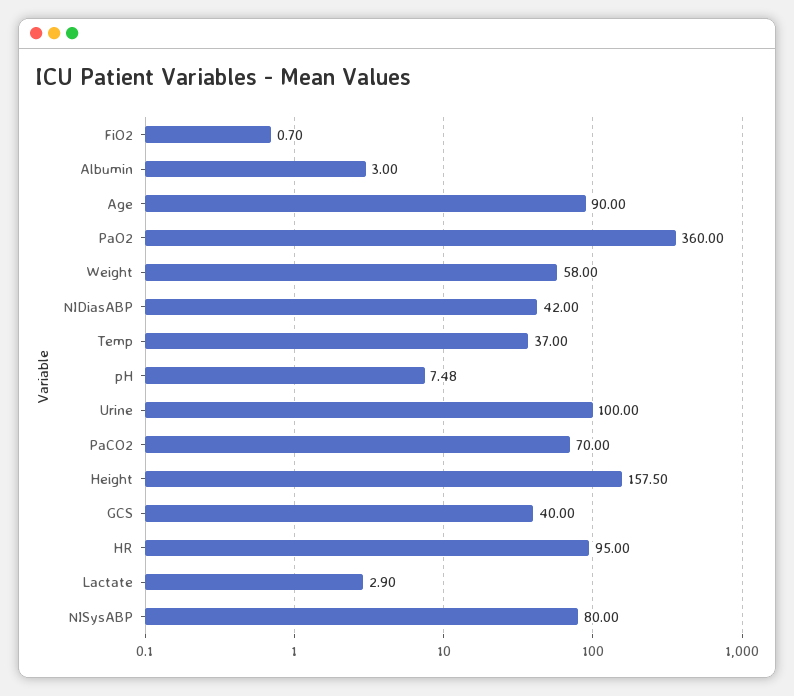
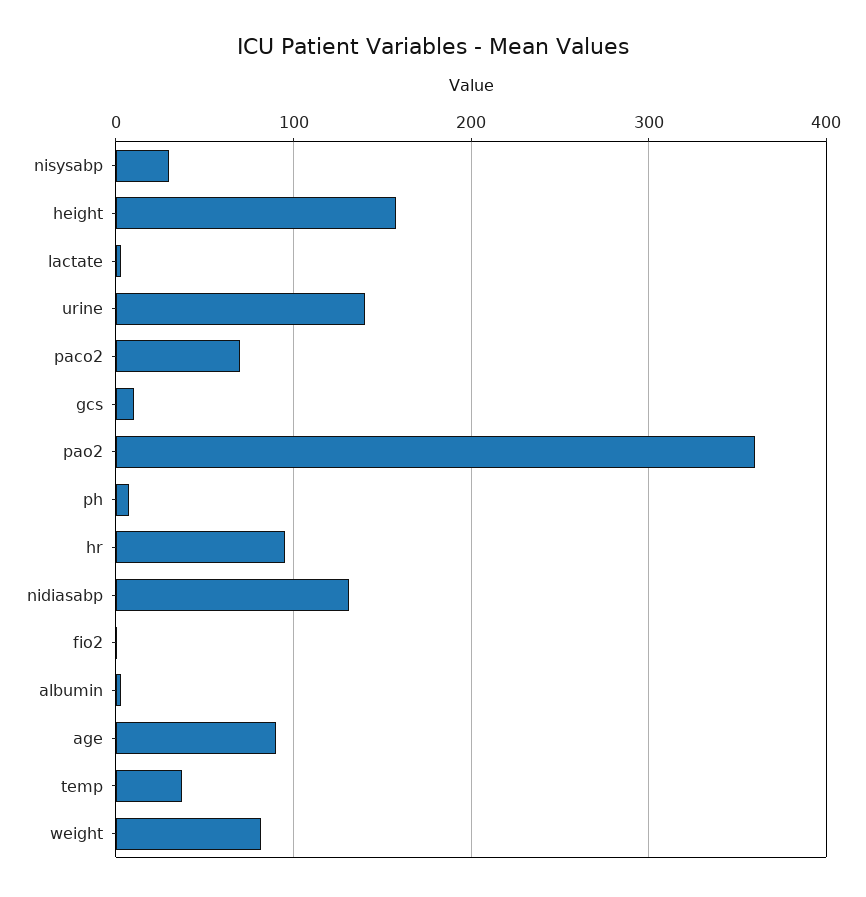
  {
    "FiO2": 0.7,
    "Albumin": 3,
    "Age": 90,
    "PaO2": 360,
-   "Weight": 58,
+   "Weight": 80,
-   "NIDiasABP": 42,
+   "NIDiasABP": 130,
    "Temp": 37,
    "pH": 7.48,
-   "Urine": 100,
+   "Urine": 140,
    "PaCO2": 70,
    "Height": 157.5,
-   "GCS": 40,
+   "GCS": 10,
    "HR": 95,
    "Lactate": 2.9,
-   "NISysABP": 80
+   "NISysABP": 30
  }

